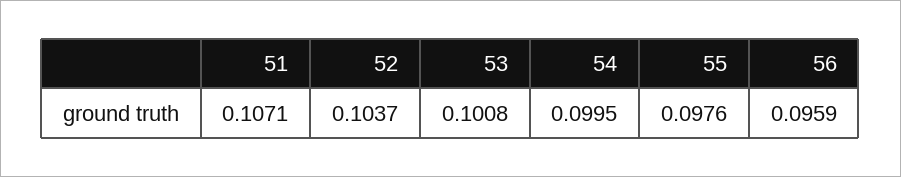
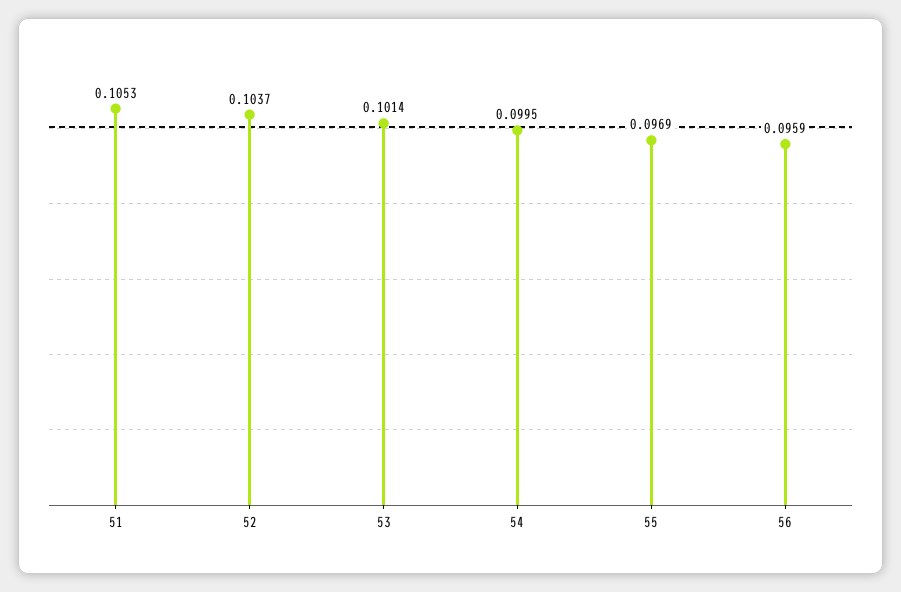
  {
-   "51": 0.1071,
+   "51": 0.1053,
    "52": 0.1037,
-   "53": 0.1008,
+   "53": 0.1014,
    "54": 0.0995,
-   "55": 0.0976,
+   "55": 0.0969,
    "56": 0.0959
  }

